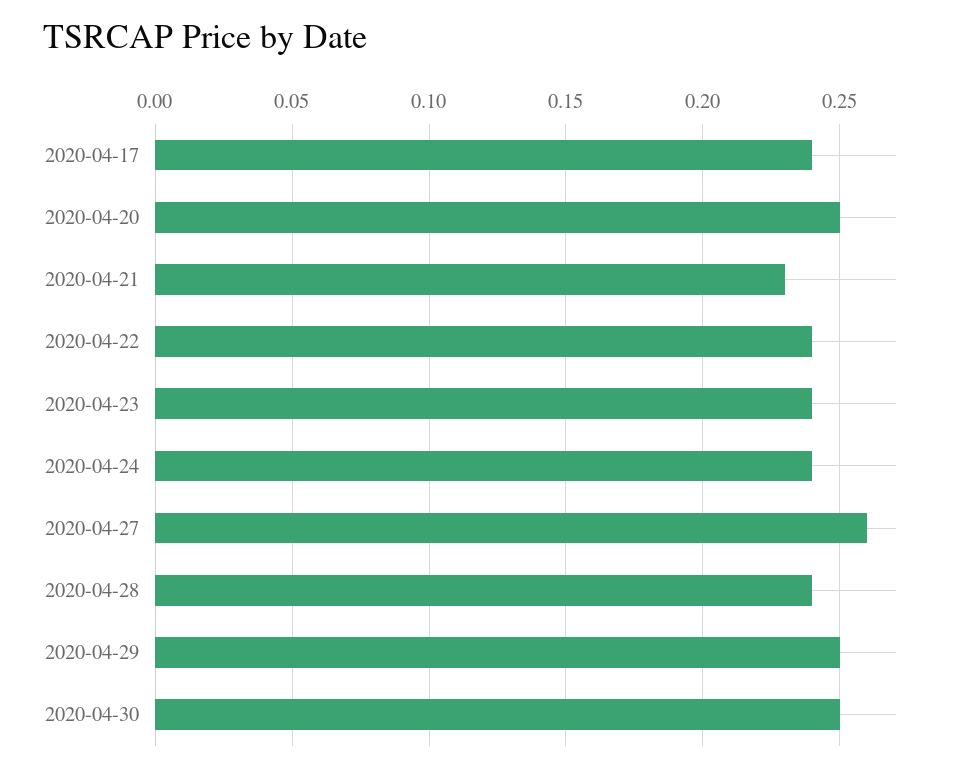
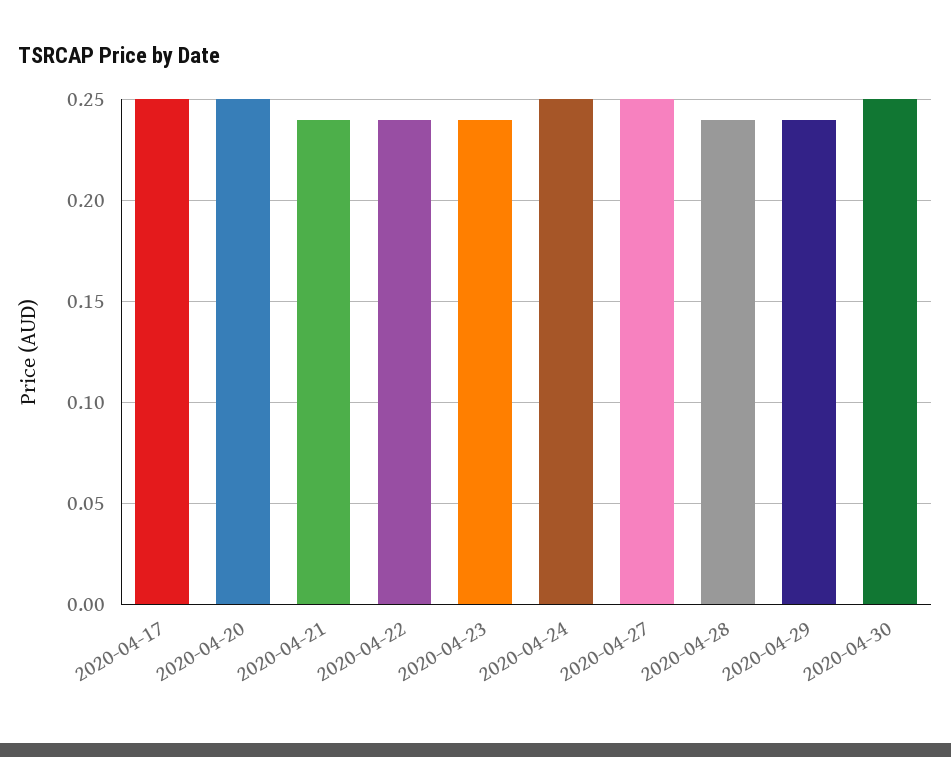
  {
-   "2020-04-17": 0.24,
+   "2020-04-17": 0.25,
    "2020-04-20": 0.25,
-   "2020-04-21": 0.23,
+   "2020-04-21": 0.24,
    "2020-04-22": 0.24,
    "2020-04-23": 0.24,
-   "2020-04-24": 0.24,
+   "2020-04-24": 0.25,
-   "2020-04-27": 0.26,
+   "2020-04-27": 0.25,
    "2020-04-28": 0.24,
-   "2020-04-29": 0.25,
+   "2020-04-29": 0.24,
    "2020-04-30": 0.25
  }

